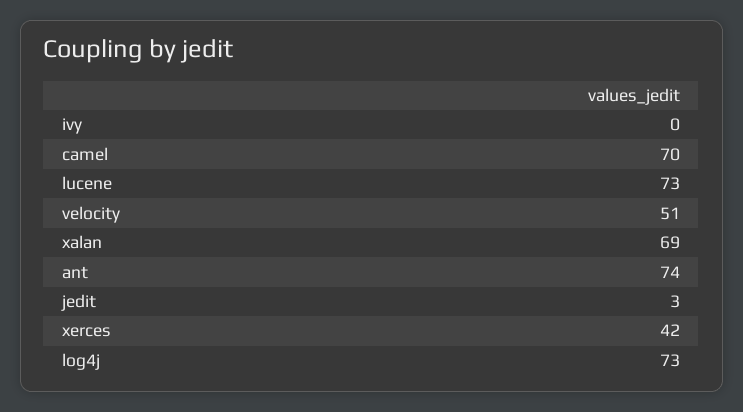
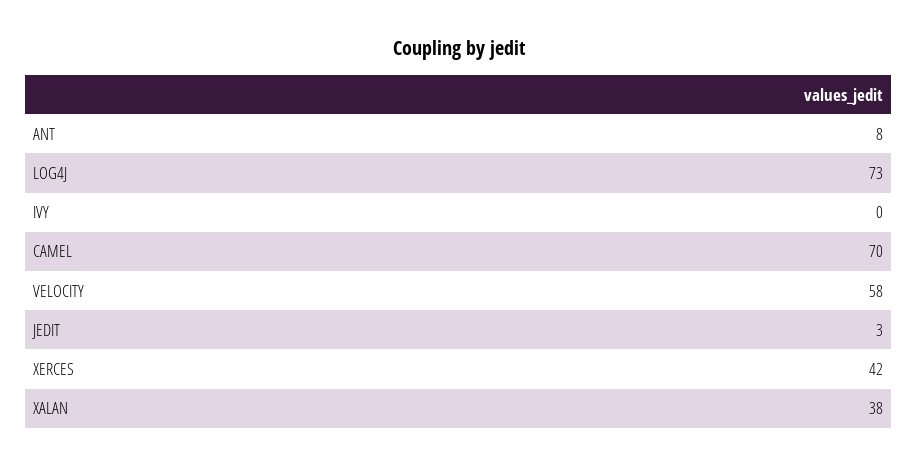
  {
    "ivy": 0,
    "camel": 70,
-   "lucene": 73,
-   "velocity": 51,
+   "velocity": 58,
-   "xalan": 69,
+   "xalan": 38,
-   "ant": 74,
+   "ant": 8,
    "jedit": 3,
    "xerces": 42,
    "log4j": 73
  }

